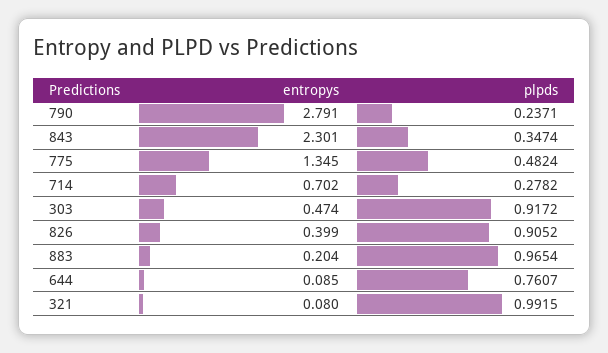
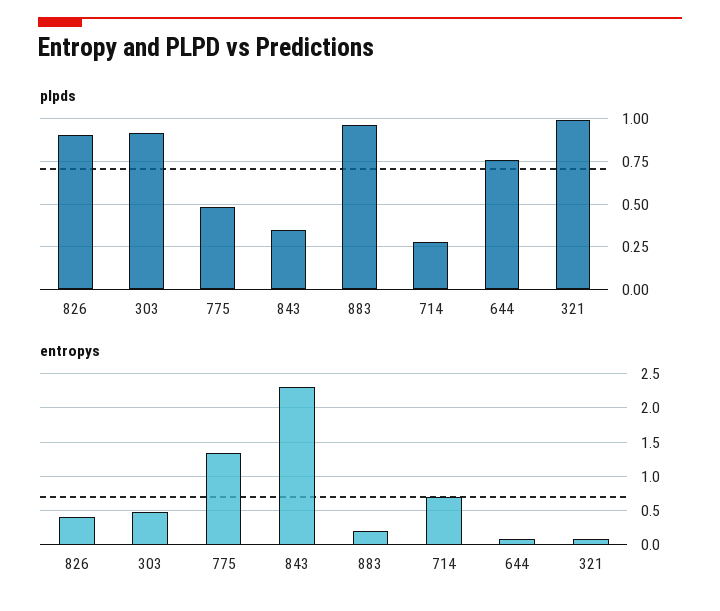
  {
    "entropys": {
-     "790": 2.791,
      "843": 2.301,
      "775": 1.345,
      "714": 0.702,
      "303": 0.474,
      "826": 0.399,
      "883": 0.204,
      "644": 0.085,
      "321": 0.08
    },
    "plpds": {
-     "790": 0.2371,
      "843": 0.3474,
      "775": 0.4824,
      "714": 0.2782,
      "303": 0.9172,
      "826": 0.9052,
      "883": 0.9654,
      "644": 0.7607,
      "321": 0.9915
    }
  }

